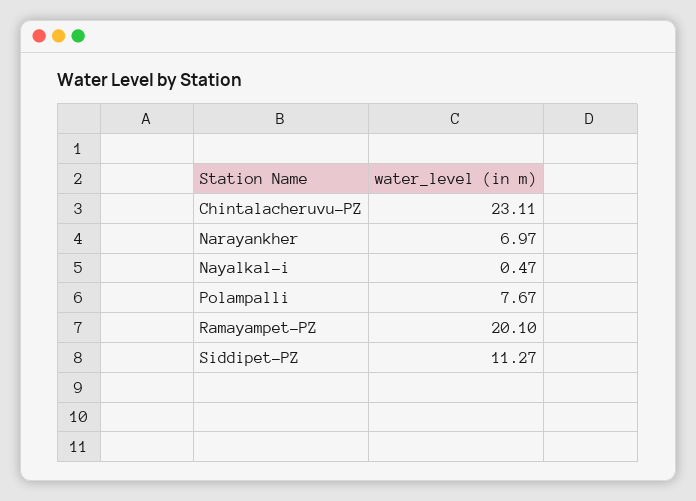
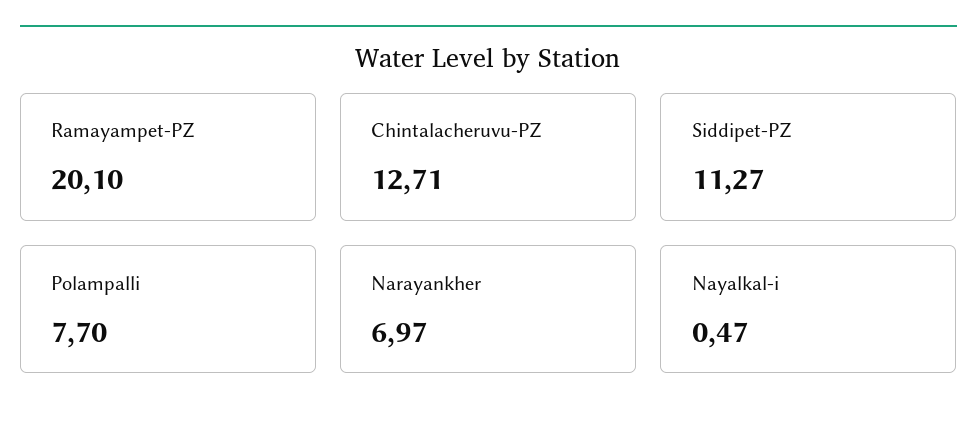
  {
-   "Chintalacheruvu-PZ": 23.11,
+   "Chintalacheruvu-PZ": 12.71,
    "Narayankher": 6.97,
    "Nayalkal-i": 0.47,
-   "Polampalli": 7.67,
+   "Polampalli": 7.7,
    "Ramayampet-PZ": 20.1,
    "Siddipet-PZ": 11.27
  }

